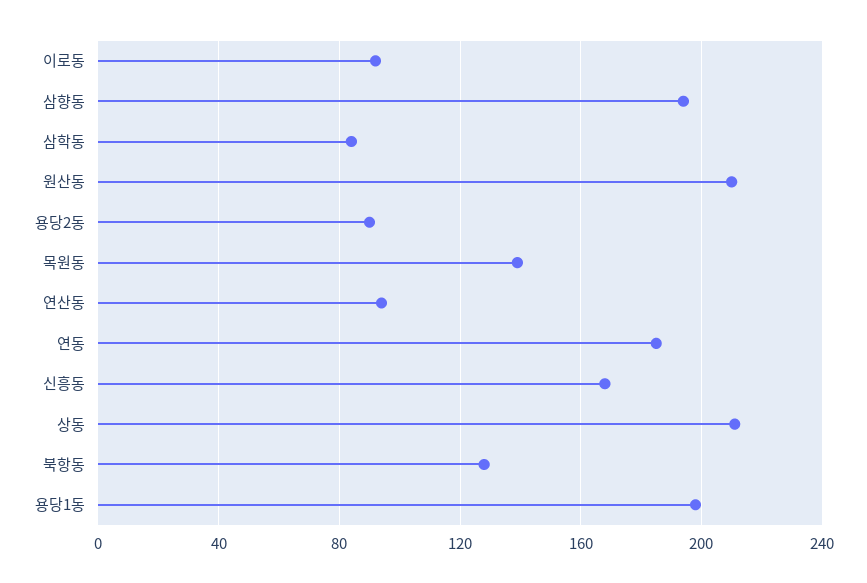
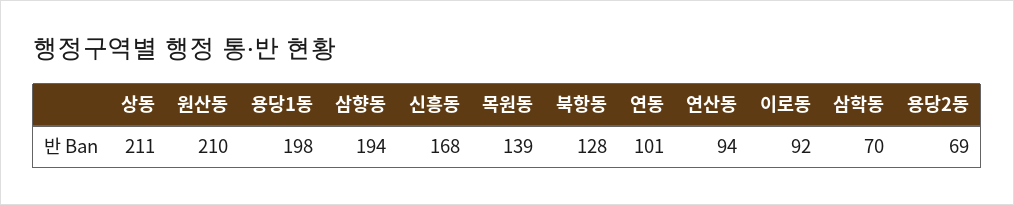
  {
    "이로동": 92,
    "삼향동": 194,
-   "삼학동": 85,
+   "삼학동": 70,
    "원산동": 210,
-   "용당2동": 90,
+   "용당2동": 69,
    "목원동": 139,
    "연산동": 94,
-   "연동": 185,
+   "연동": 101,
    "신흥동": 168,
    "상동": 211,
    "북항동": 128,
    "용당1동": 198
  }

